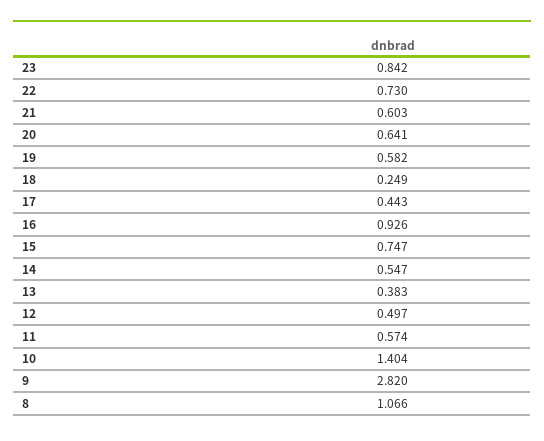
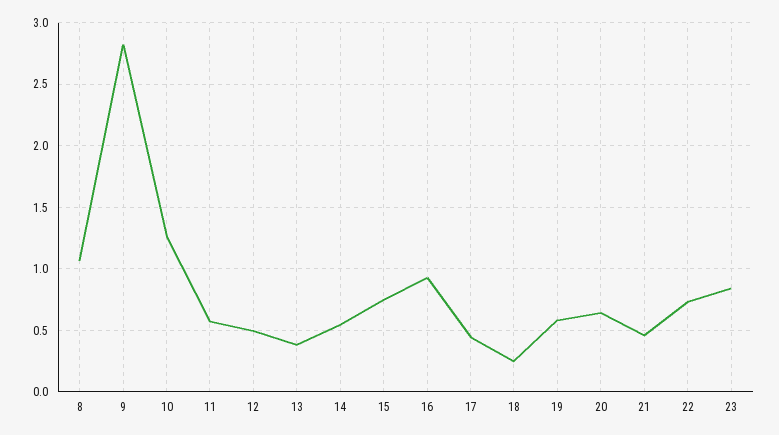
  {
    "23": 0.842,
    "22": 0.73,
-   "21": 0.603,
+   "21": 0.45,
    "20": 0.641,
    "19": 0.582,
    "18": 0.249,
    "17": 0.443,
    "16": 0.926,
    "15": 0.747,
    "14": 0.547,
    "13": 0.383,
    "12": 0.497,
    "11": 0.574,
-   "10": 1.404,
+   "10": 1.25,
    "9": 2.82,
    "8": 1.066
  }

